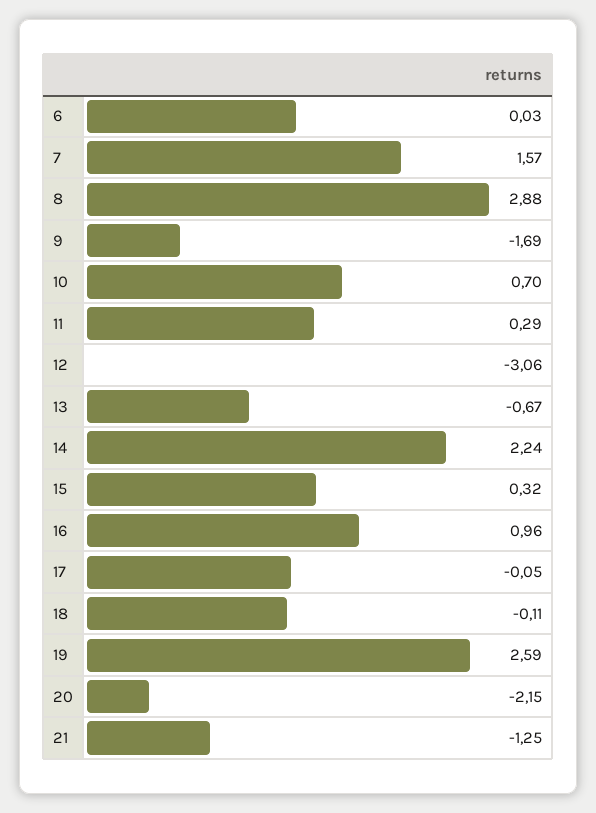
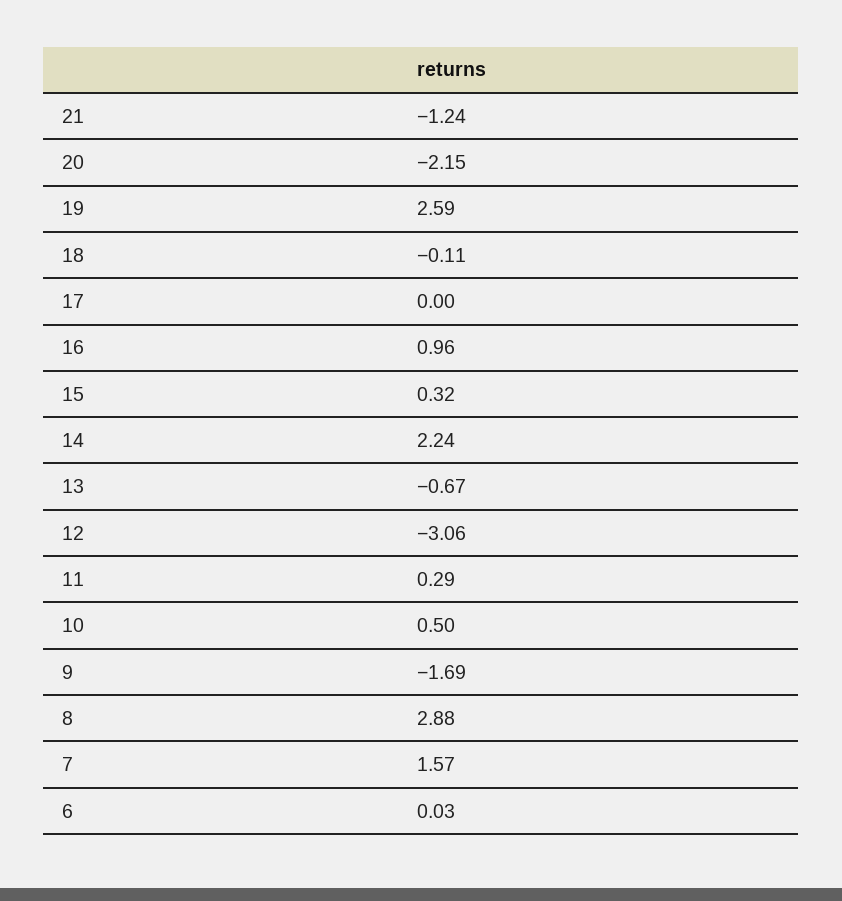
  {
    "6": 0.03,
    "7": 1.57,
    "8": 2.88,
    "9": -1.69,
-   "10": 0.7,
+   "10": 0.5,
    "11": 0.29,
    "12": -3.06,
    "13": -0.67,
    "14": 2.24,
    "15": 0.32,
    "16": 0.96,
-   "17": -0.05,
+   "17": 0,
    "18": -0.11,
    "19": 2.59,
    "20": -2.15,
-   "21": -1.25
+   "21": -1.24
  }

